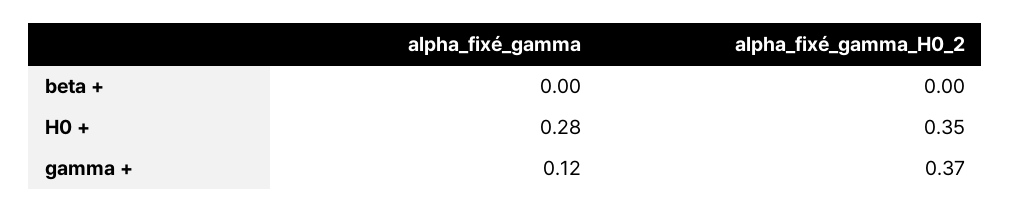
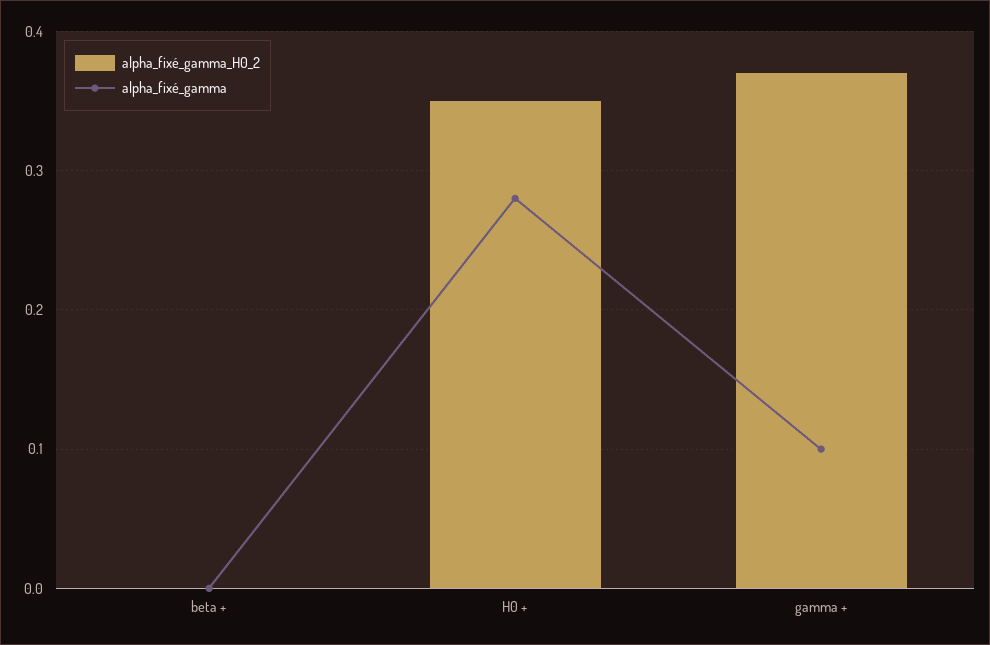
  {
    "alpha_fixé_gamma": {
      "beta +": 0,
      "H0 +": 0.28,
-     "gamma +": 0.12
+     "gamma +": 0.1
    },
    "alpha_fixé_gamma_H0_2": {
      "beta +": 0,
      "H0 +": 0.35,
      "gamma +": 0.37
    }
  }

